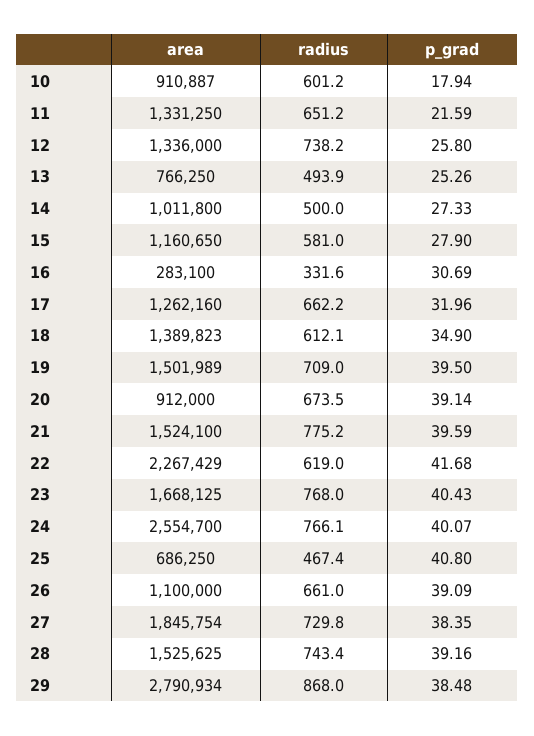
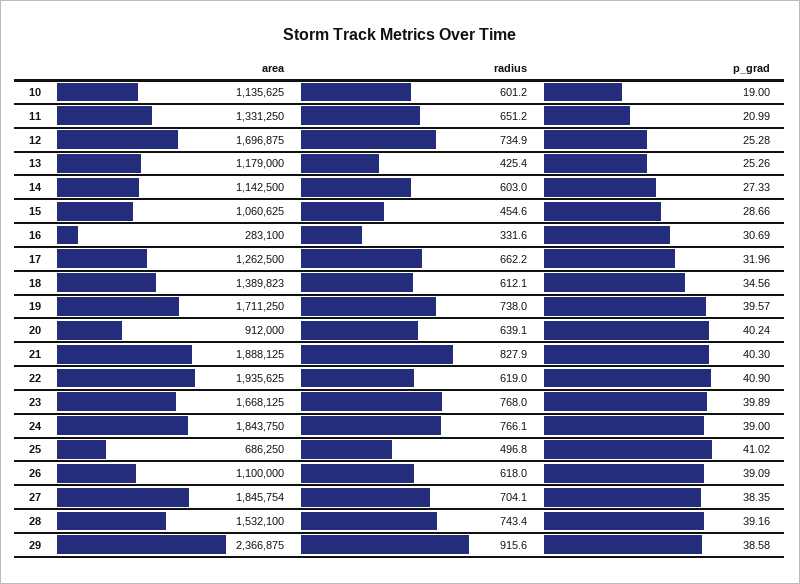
  {
    "area": {
-     "10": 910887,
+     "10": 1135625,
      "11": 1331250,
-     "12": 1336000,
+     "12": 1696875,
-     "13": 766250,
+     "13": 1179000,
-     "14": 1011800,
+     "14": 1142500,
-     "15": 1160650,
+     "15": 1060625,
      "16": 283100,
-     "17": 1262160,
+     "17": 1262500,
      "18": 1389823,
-     "19": 1501989,
+     "19": 1711250,
      "20": 912000,
-     "21": 1524100,
+     "21": 1888125,
-     "22": 2267429,
+     "22": 1935625,
      "23": 1668125,
-     "24": 2554700,
+     "24": 1843750,
      "25": 686250,
      "26": 1100000,
      "27": 1845754,
-     "28": 1525625,
+     "28": 1532100,
-     "29": 2790934
+     "29": 2366875
    },
    "radius": {
      "10": 601.2,
      "11": 651.2,
-     "12": 738.2,
+     "12": 734.9,
-     "13": 493.9,
+     "13": 425.4,
-     "14": 500,
+     "14": 603,
-     "15": 581,
+     "15": 454.6,
      "16": 331.6,
      "17": 662.2,
      "18": 612.1,
-     "19": 709,
+     "19": 738,
-     "20": 673.5,
+     "20": 639.1,
-     "21": 775.2,
+     "21": 827.9,
      "22": 619,
      "23": 768,
      "24": 766.1,
-     "25": 467.4,
+     "25": 496.8,
-     "26": 661,
+     "26": 618,
-     "27": 729.8,
+     "27": 704.1,
      "28": 743.4,
-     "29": 868
+     "29": 915.6
    },
    "p_grad": {
-     "10": 17.94,
+     "10": 19,
-     "11": 21.59,
+     "11": 20.99,
-     "12": 25.8,
+     "12": 25.28,
      "13": 25.26,
      "14": 27.33,
-     "15": 27.9,
+     "15": 28.66,
      "16": 30.69,
      "17": 31.96,
-     "18": 34.9,
+     "18": 34.56,
-     "19": 39.5,
+     "19": 39.57,
-     "20": 39.14,
+     "20": 40.24,
-     "21": 39.59,
+     "21": 40.3,
-     "22": 41.68,
+     "22": 40.9,
-     "23": 40.43,
+     "23": 39.89,
-     "24": 40.07,
+     "24": 39,
-     "25": 40.8,
+     "25": 41.02,
      "26": 39.09,
      "27": 38.35,
      "28": 39.16,
-     "29": 38.48
+     "29": 38.58
    }
  }

